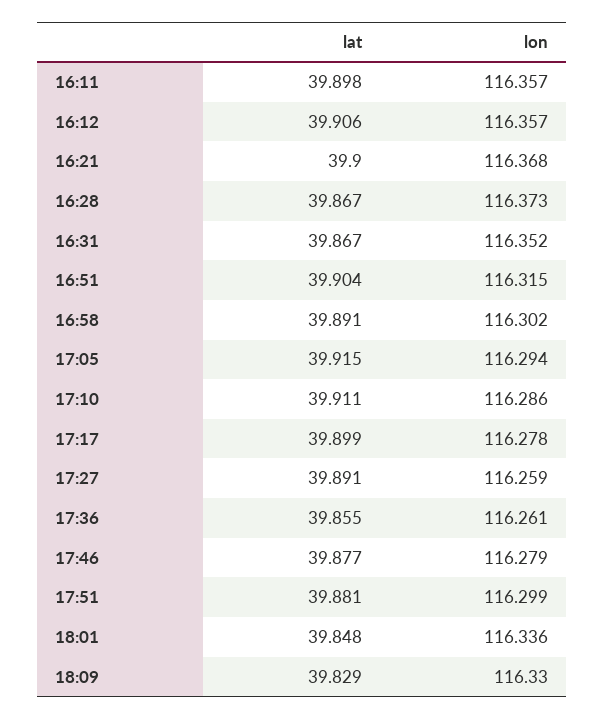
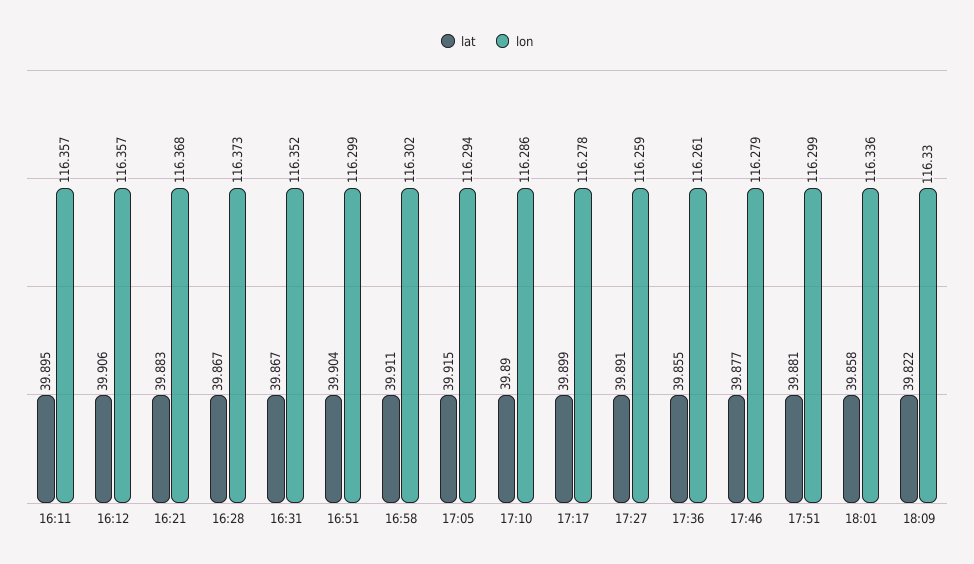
  {
    "lat": {
-     "16:11": 39.898,
+     "16:11": 39.895,
      "16:12": 39.906,
-     "16:21": 39.9,
+     "16:21": 39.883,
      "16:28": 39.867,
      "16:31": 39.867,
      "16:51": 39.904,
-     "16:58": 39.891,
+     "16:58": 39.911,
      "17:05": 39.915,
-     "17:10": 39.911,
+     "17:10": 39.89,
      "17:17": 39.899,
      "17:27": 39.891,
      "17:36": 39.855,
      "17:46": 39.877,
      "17:51": 39.881,
-     "18:01": 39.848,
+     "18:01": 39.858,
-     "18:09": 39.829
+     "18:09": 39.822
    },
    "lon": {
      "16:11": 116.357,
      "16:12": 116.357,
      "16:21": 116.368,
      "16:28": 116.373,
      "16:31": 116.352,
-     "16:51": 116.315,
+     "16:51": 116.299,
      "16:58": 116.302,
      "17:05": 116.294,
      "17:10": 116.286,
      "17:17": 116.278,
      "17:27": 116.259,
      "17:36": 116.261,
      "17:46": 116.279,
      "17:51": 116.299,
      "18:01": 116.336,
      "18:09": 116.33
    }
  }

